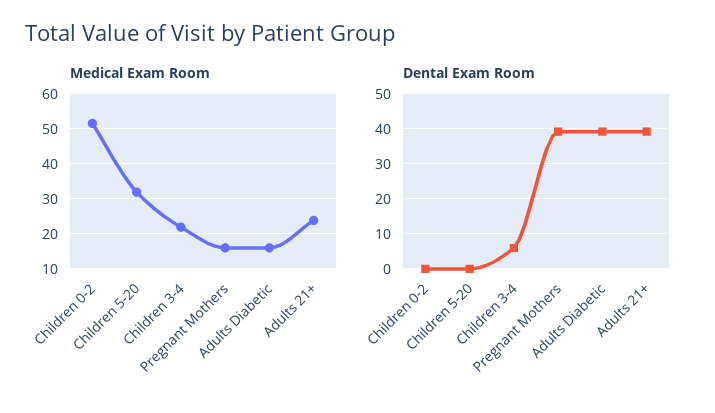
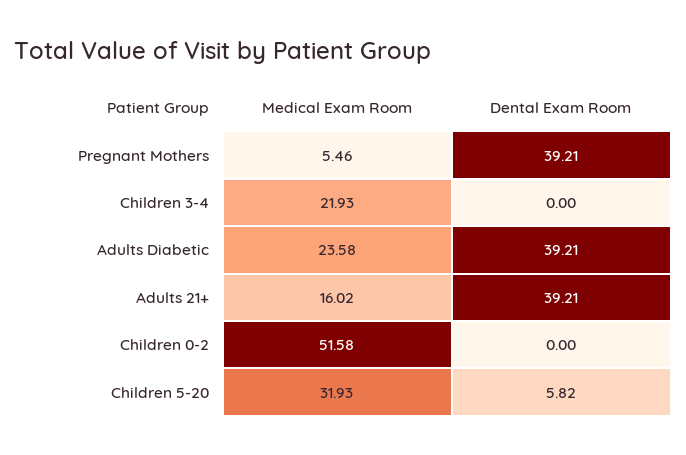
  {
    "Medical Exam Room": {
      "Children 0-2": 51.58,
      "Children 5-20": 31.93,
      "Children 3-4": 21.93,
-     "Pregnant Mothers": 16,
+     "Pregnant Mothers": 5.46,
-     "Adults Diabetic": 16,
+     "Adults Diabetic": 23.58,
-     "Adults 21+": 24
+     "Adults 21+": 16.02
    },
    "Dental Exam Room": {
      "Children 0-2": 0,
-     "Children 5-20": 0,
+     "Children 5-20": 5.82,
-     "Children 3-4": 6,
+     "Children 3-4": 0,
      "Pregnant Mothers": 39.21,
      "Adults Diabetic": 39.21,
      "Adults 21+": 39.21
    }
  }

